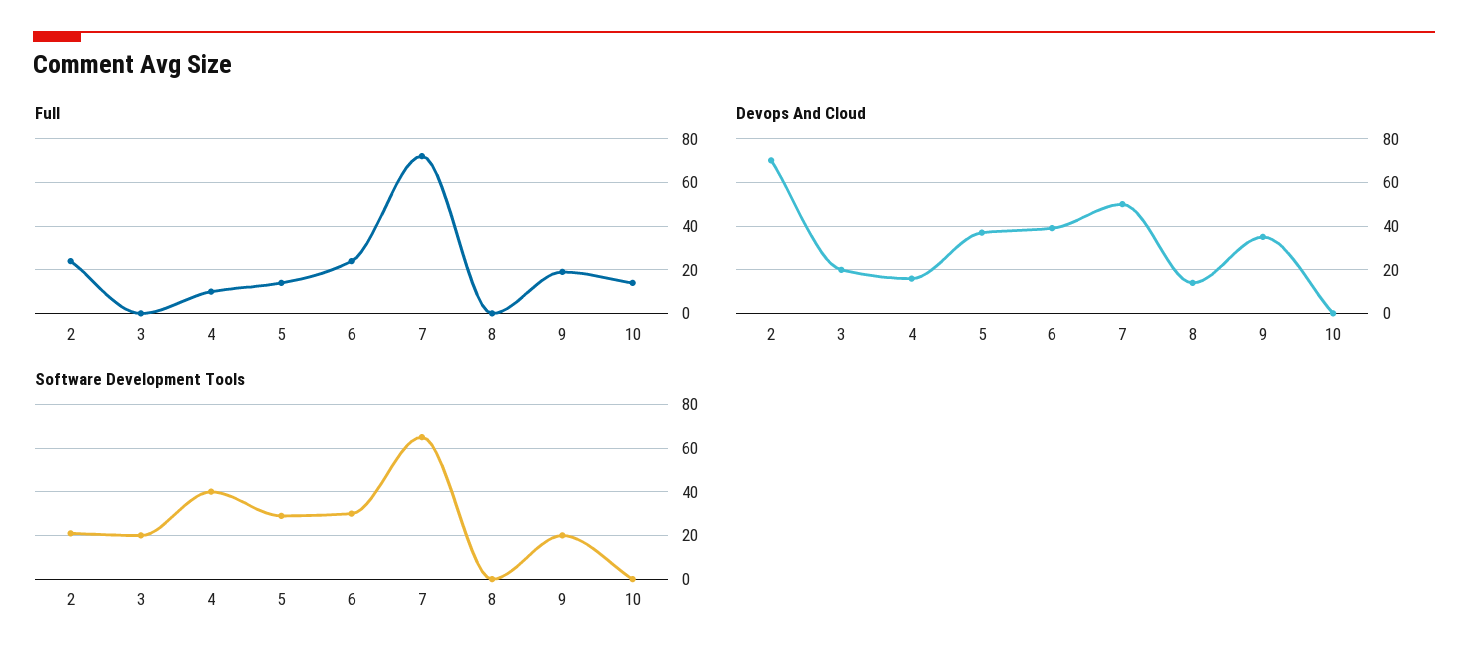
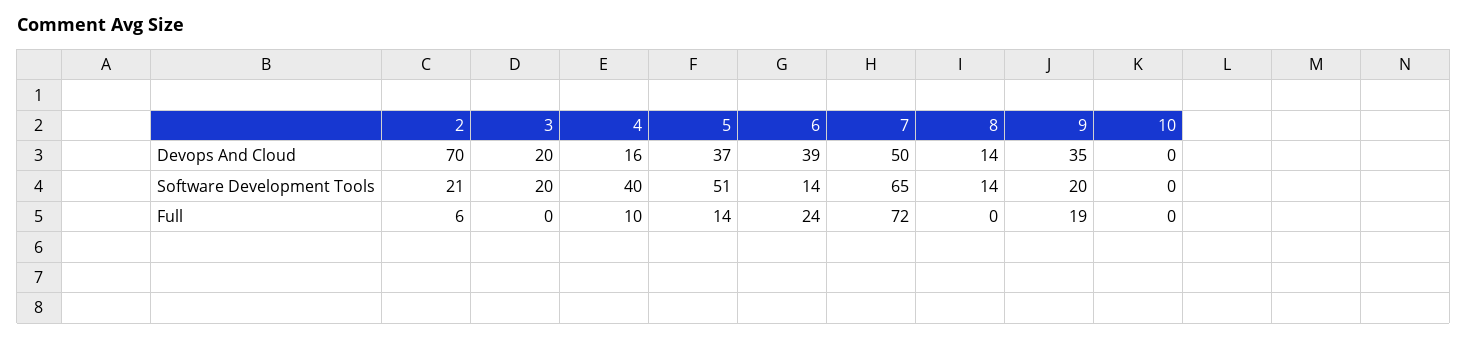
  {
    "Full": {
-     "2": 25,
+     "2": 6,
      "3": 0,
      "4": 10,
      "5": 14,
      "6": 24,
      "7": 72,
      "8": 0,
      "9": 19,
-     "10": 15
+     "10": 0
    },
    "Devops And Cloud": {
      "2": 70,
      "3": 20,
      "4": 16,
      "5": 37,
      "6": 39,
      "7": 50,
      "8": 14,
      "9": 35,
      "10": 0
    },
    "Software Development Tools": {
      "2": 21,
      "3": 20,
      "4": 40,
-     "5": 30,
+     "5": 51,
-     "6": 30,
+     "6": 14,
      "7": 65,
-     "8": 0,
+     "8": 14,
      "9": 20,
      "10": 0
    }
  }

